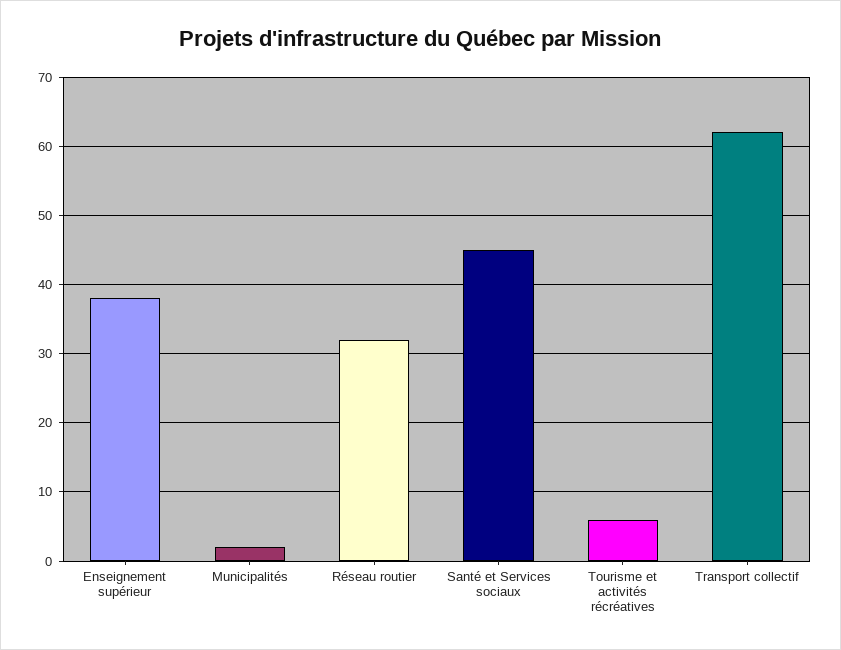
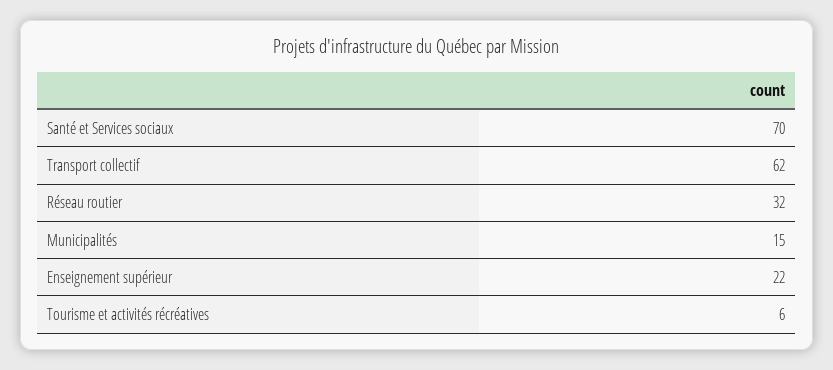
  {
-   "Enseignement supérieur": 38,
+   "Enseignement supérieur": 22,
-   "Municipalités": 2,
+   "Municipalités": 15,
    "Réseau routier": 32,
-   "Santé et Services sociaux": 45,
+   "Santé et Services sociaux": 70,
    "Tourisme et activités récréatives": 6,
    "Transport collectif": 62
  }

